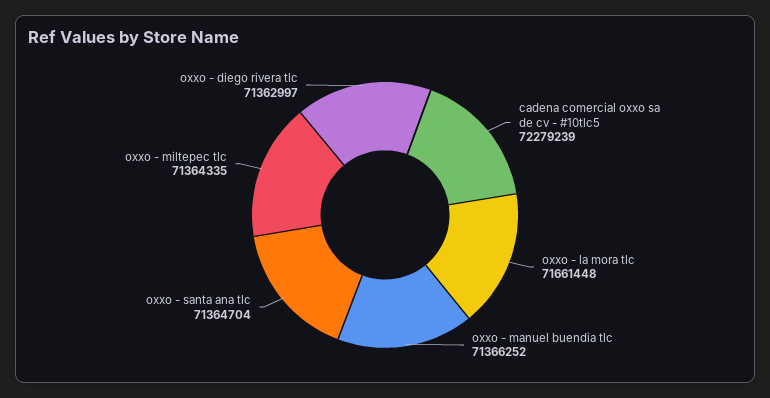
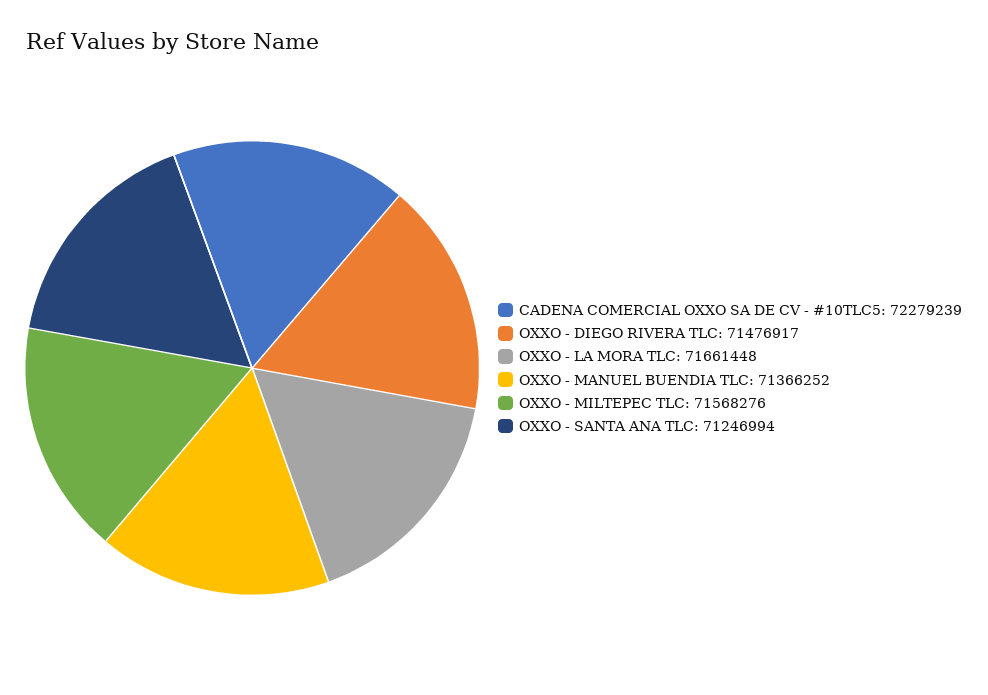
  {
    "cadena comercial oxxo sa de cv - #10tlc5": 72279239,
    "oxxo - la mora tlc": 71661448,
    "oxxo - manuel buendia tlc": 71366252,
-   "oxxo - santa ana tlc": 71364704,
+   "oxxo - santa ana tlc": 71246994,
-   "oxxo - miltepec tlc": 71364335,
+   "oxxo - miltepec tlc": 71568276,
-   "oxxo - diego rivera tlc": 71362997
+   "oxxo - diego rivera tlc": 71476917
  }

